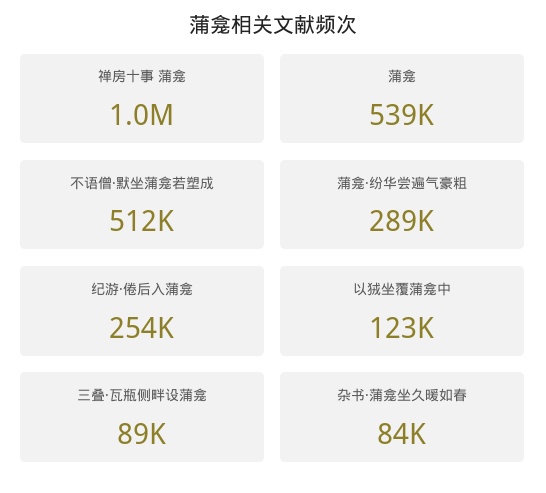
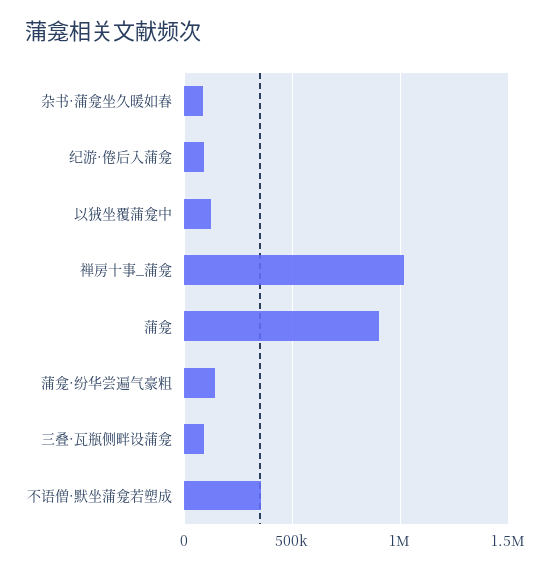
  {
    "禅房十事 蒲龛": 1000000,
-   "蒲龛": 539000,
+   "蒲龛": 900000,
-   "不语僧·默坐蒲龛若塑成": 512000,
+   "不语僧·默坐蒲龛若塑成": 350000,
-   "蒲龛·纷华尝遍气豪粗": 289000,
+   "蒲龛·纷华尝遍气豪粗": 150000,
-   "纪游·倦后入蒲龛": 254000,
+   "纪游·倦后入蒲龛": 100000,
    "以狨坐覆蒲龛中": 123000,
    "三叠·瓦瓶侧畔设蒲龛": 89000,
    "杂书·蒲龛坐久暖如春": 84000
  }

